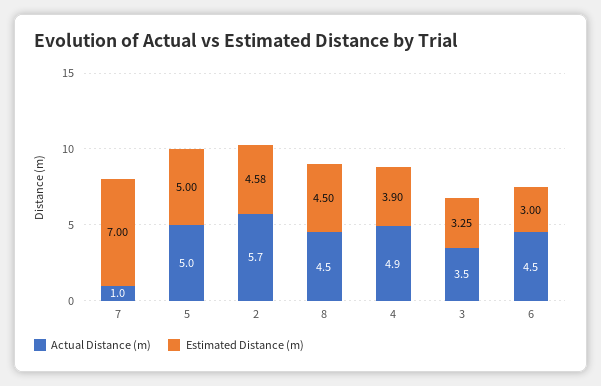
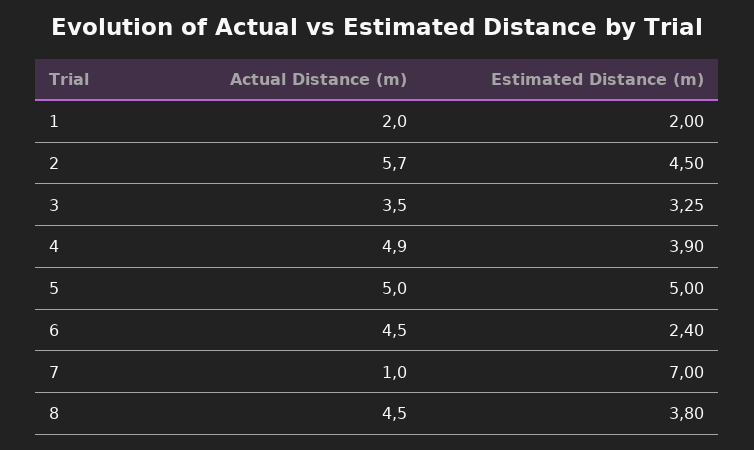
  {
    "Actual Distance (m)": {
      "7": 1,
      "5": 5,
      "2": 5.7,
      "8": 4.5,
      "4": 4.9,
      "3": 3.5,
-     "6": 4.5
+     "6": 4.5,
+     "1": 2
    },
    "Estimated Distance (m)": {
      "7": 7,
      "5": 5,
-     "2": 4.58,
+     "2": 4.5,
-     "8": 4.5,
+     "8": 3.8,
      "4": 3.9,
      "3": 3.25,
-     "6": 3
+     "6": 2.4,
+     "1": 2
    }
  }

